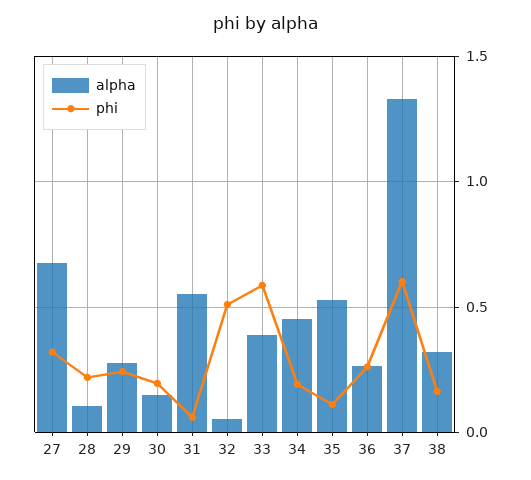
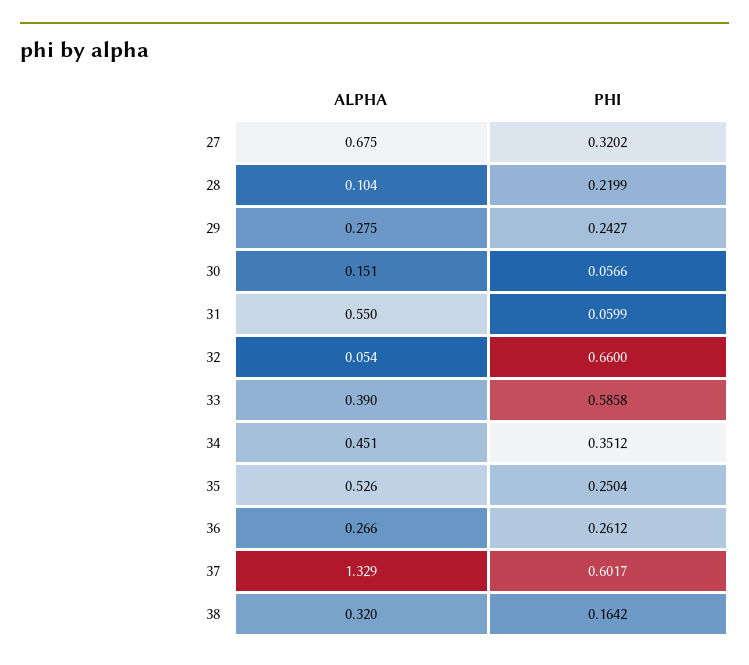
  {
    "alpha": {
      "27": 0.675,
      "28": 0.104,
      "29": 0.275,
      "30": 0.151,
      "31": 0.55,
      "32": 0.054,
      "33": 0.39,
      "34": 0.451,
      "35": 0.526,
      "36": 0.266,
      "37": 1.329,
      "38": 0.32
    },
    "phi": {
      "27": 0.3202,
      "28": 0.2199,
      "29": 0.2427,
-     "30": 0.2,
+     "30": 0.0566,
      "31": 0.0599,
-     "32": 0.5,
+     "32": 0.66,
      "33": 0.5858,
-     "34": 0.2,
+     "34": 0.3512,
-     "35": 0.1,
+     "35": 0.2504,
      "36": 0.2612,
      "37": 0.6017,
      "38": 0.1642
    }
  }

